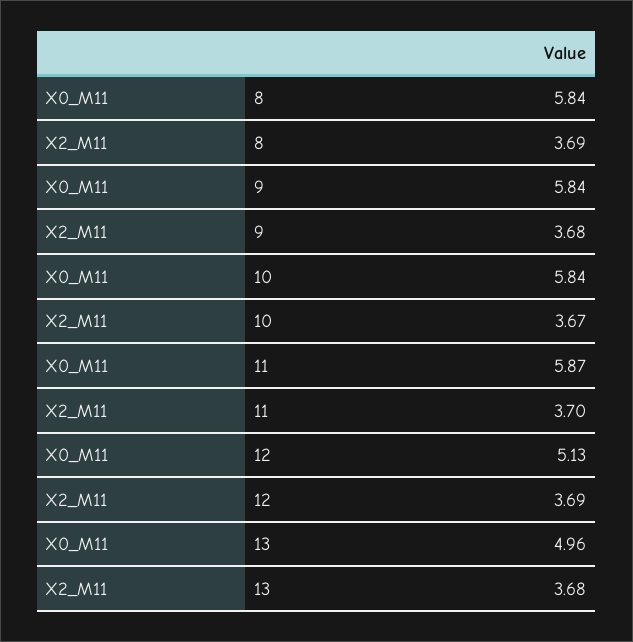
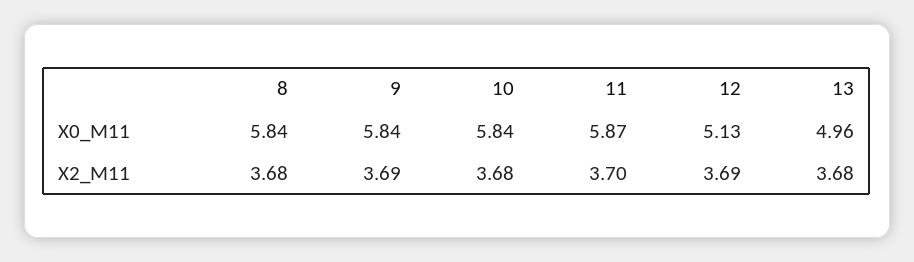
  {
    "X0_M11": {
      "8": 5.84,
      "9": 5.84,
      "10": 5.84,
      "11": 5.87,
      "12": 5.13,
      "13": 4.96
    },
    "X2_M11": {
-     "8": 3.69,
+     "8": 3.68,
-     "9": 3.68,
+     "9": 3.69,
-     "10": 3.67,
+     "10": 3.68,
      "11": 3.7,
      "12": 3.69,
      "13": 3.68
    }
  }

